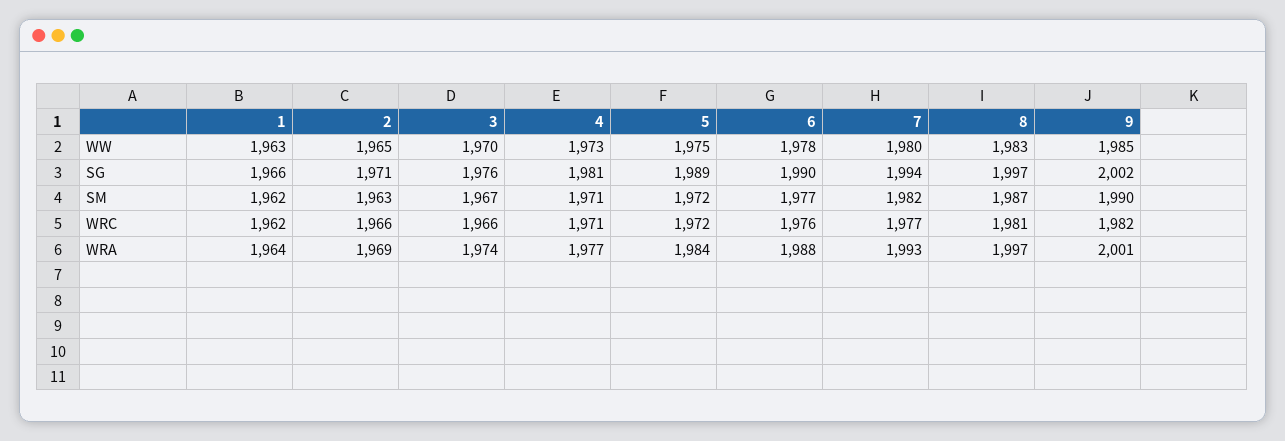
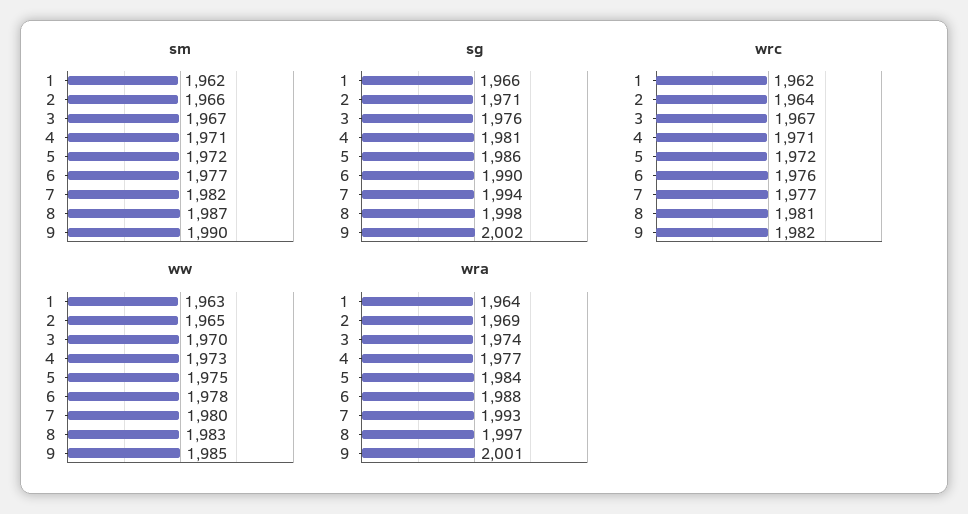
  {
    "WW": {
      "1": 1963,
      "2": 1965,
      "3": 1970,
      "4": 1973,
      "5": 1975,
      "6": 1978,
      "7": 1980,
      "8": 1983,
      "9": 1985
    },
    "SG": {
      "1": 1966,
      "2": 1971,
      "3": 1976,
      "4": 1981,
-     "5": 1989,
+     "5": 1986,
      "6": 1990,
      "7": 1994,
-     "8": 1997,
+     "8": 1998,
      "9": 2002
    },
    "SM": {
      "1": 1962,
-     "2": 1963,
+     "2": 1966,
      "3": 1967,
      "4": 1971,
      "5": 1972,
      "6": 1977,
      "7": 1982,
      "8": 1987,
      "9": 1990
    },
    "WRC": {
      "1": 1962,
-     "2": 1966,
+     "2": 1964,
-     "3": 1966,
+     "3": 1967,
      "4": 1971,
      "5": 1972,
      "6": 1976,
      "7": 1977,
      "8": 1981,
      "9": 1982
    },
    "WRA": {
      "1": 1964,
      "2": 1969,
      "3": 1974,
      "4": 1977,
      "5": 1984,
      "6": 1988,
      "7": 1993,
      "8": 1997,
      "9": 2001
    }
  }

